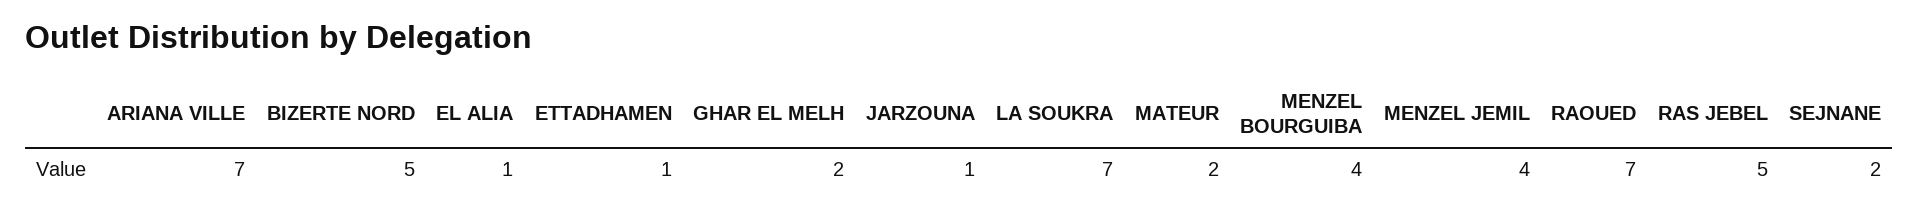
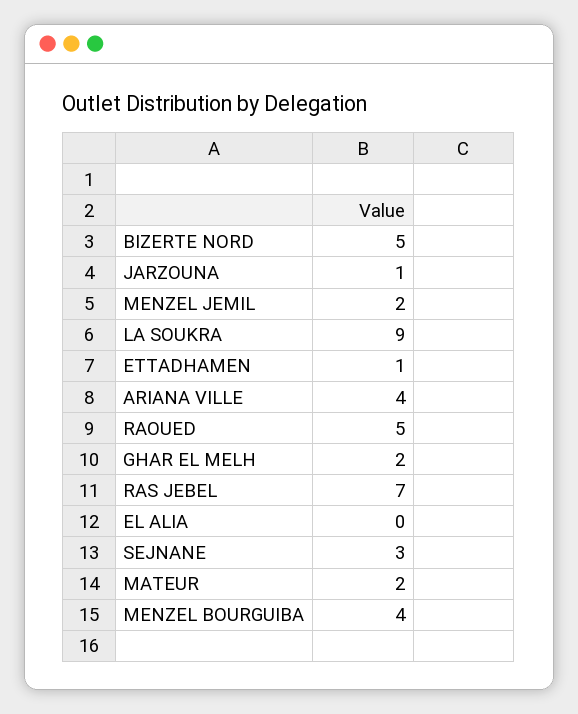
  {
-   "ARIANA VILLE": 7,
+   "ARIANA VILLE": 4,
    "BIZERTE NORD": 5,
-   "EL ALIA": 1,
+   "EL ALIA": 0,
    "ETTADHAMEN": 1,
    "GHAR EL MELH": 2,
    "JARZOUNA": 1,
-   "LA SOUKRA": 7,
+   "LA SOUKRA": 9,
    "MATEUR": 2,
    "MENZEL BOURGUIBA": 4,
-   "MENZEL JEMIL": 4,
+   "MENZEL JEMIL": 2,
-   "RAOUED": 7,
+   "RAOUED": 5,
-   "RAS JEBEL": 5,
+   "RAS JEBEL": 7,
-   "SEJNANE": 2
+   "SEJNANE": 3
  }

